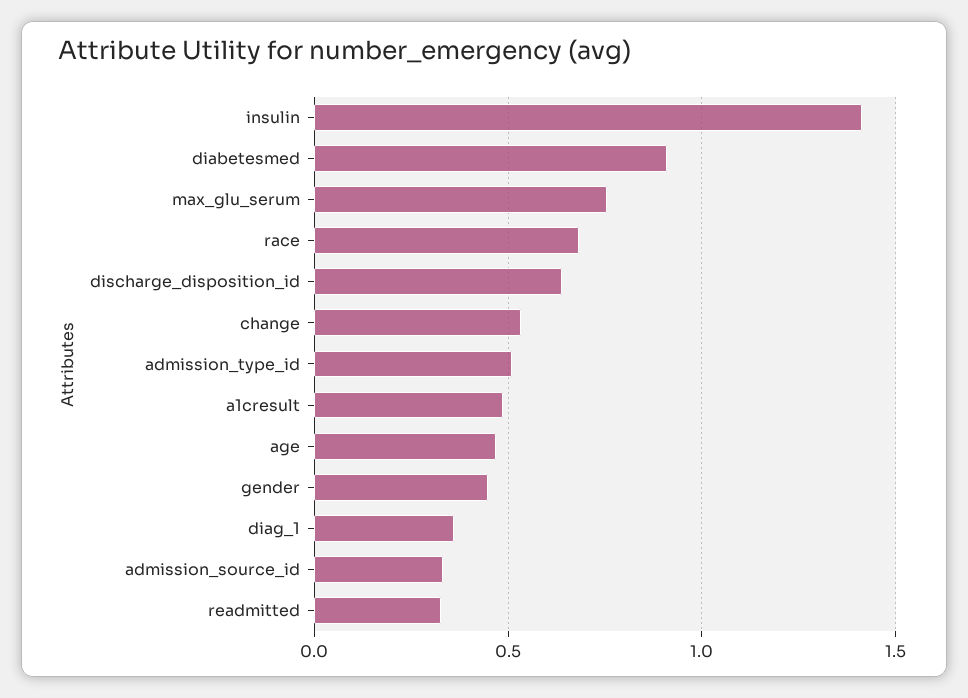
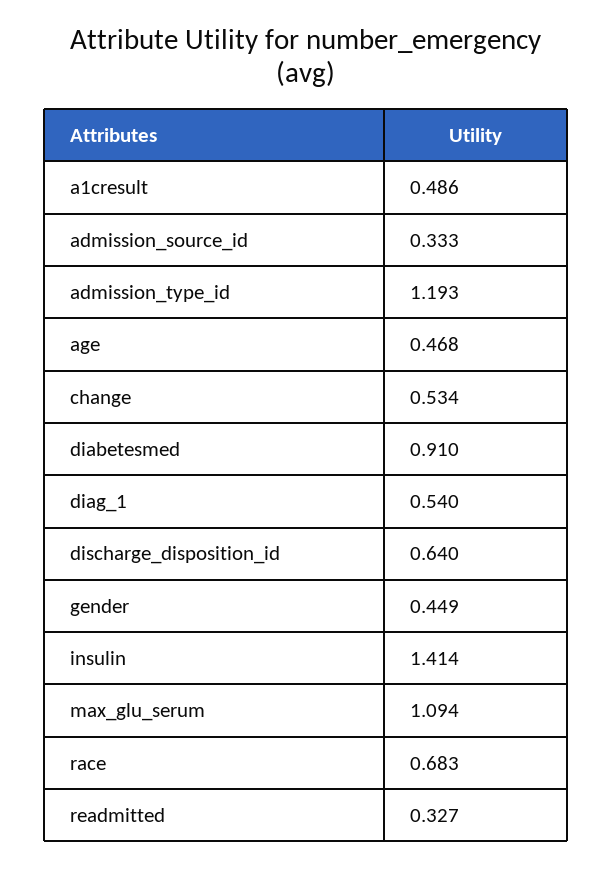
  {
    "insulin": 1.414,
    "diabetesmed": 0.91,
-   "max_glu_serum": 0.75,
+   "max_glu_serum": 1.094,
    "race": 0.683,
    "discharge_disposition_id": 0.64,
    "change": 0.534,
-   "admission_type_id": 0.5,
+   "admission_type_id": 1.193,
    "a1cresult": 0.486,
    "age": 0.468,
    "gender": 0.449,
-   "diag_1": 0.35,
+   "diag_1": 0.54,
    "admission_source_id": 0.333,
    "readmitted": 0.327
  }

